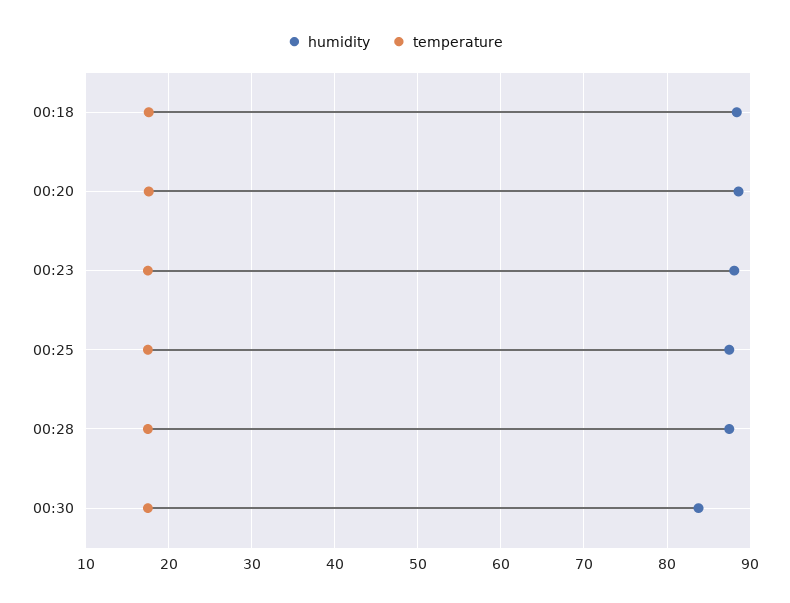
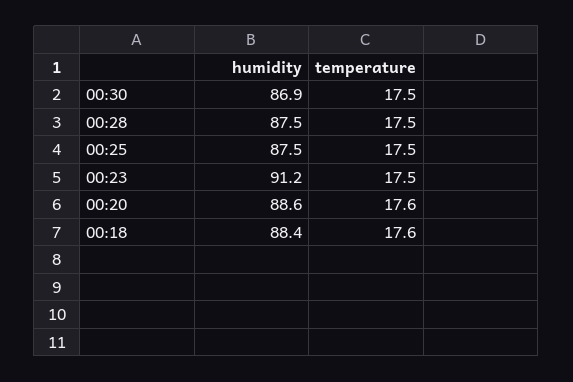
  {
    "humidity": {
      "00:18": 88.4,
      "00:20": 88.6,
-     "00:23": 88,
+     "00:23": 91.2,
      "00:25": 87.5,
      "00:28": 87.5,
-     "00:30": 84
+     "00:30": 86.9
    },
    "temperature": {
      "00:18": 17.6,
      "00:20": 17.6,
      "00:23": 17.5,
      "00:25": 17.5,
      "00:28": 17.5,
      "00:30": 17.5
    }
  }

